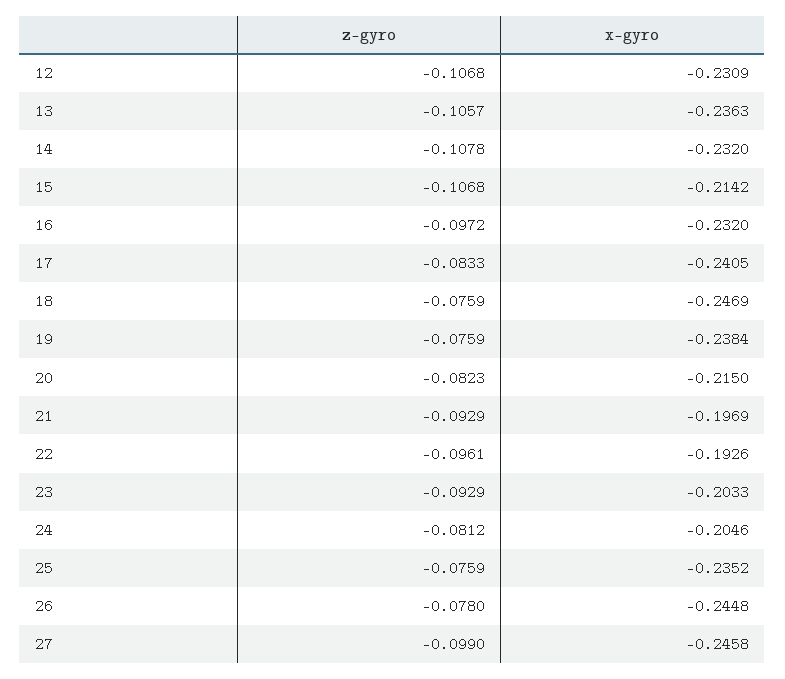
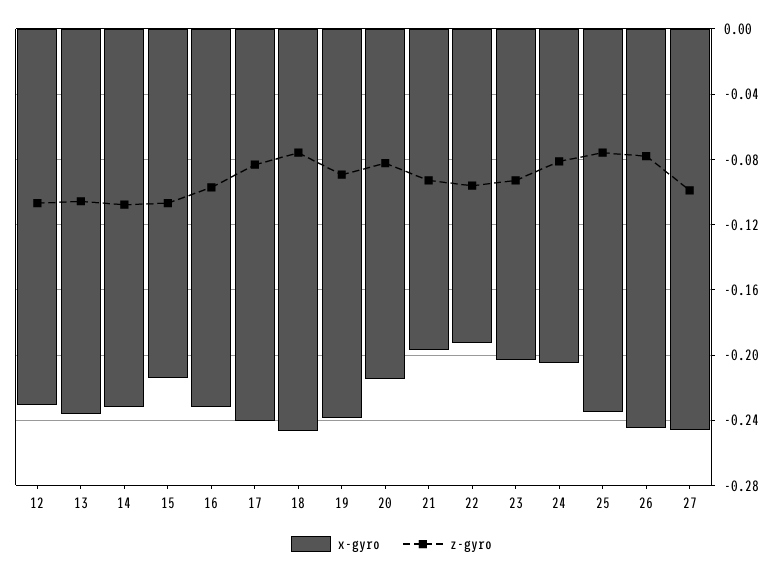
  {
    "z-gyro": {
      "12": -0.1068,
      "13": -0.1057,
      "14": -0.1078,
      "15": -0.1068,
      "16": -0.0972,
      "17": -0.0833,
      "18": -0.0759,
-     "19": -0.0759,
+     "19": -0.09,
      "20": -0.0823,
      "21": -0.0929,
      "22": -0.0961,
      "23": -0.0929,
      "24": -0.0812,
      "25": -0.0759,
      "26": -0.078,
      "27": -0.099
    },
    "x-gyro": {
      "12": -0.2309,
      "13": -0.2363,
      "14": -0.232,
      "15": -0.2142,
      "16": -0.232,
      "17": -0.2405,
      "18": -0.2469,
      "19": -0.2384,
      "20": -0.215,
      "21": -0.1969,
      "22": -0.1926,
      "23": -0.2033,
      "24": -0.2046,
      "25": -0.2352,
      "26": -0.2448,
      "27": -0.2458
    }
  }

